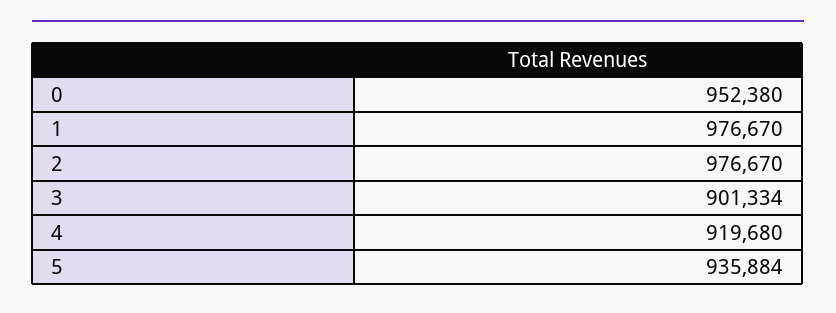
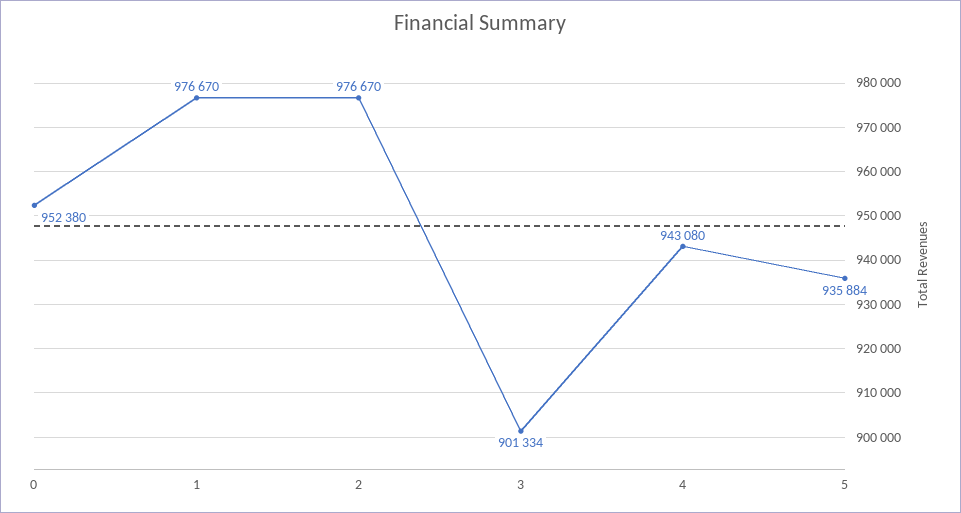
  {
    "0": 952380,
    "1": 976670,
    "2": 976670,
    "3": 901334,
-   "4": 919680,
+   "4": 943080,
    "5": 935884
  }

